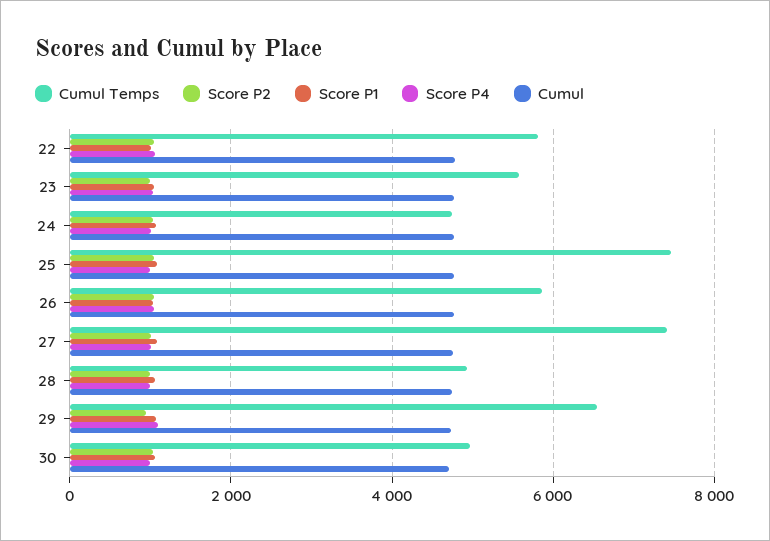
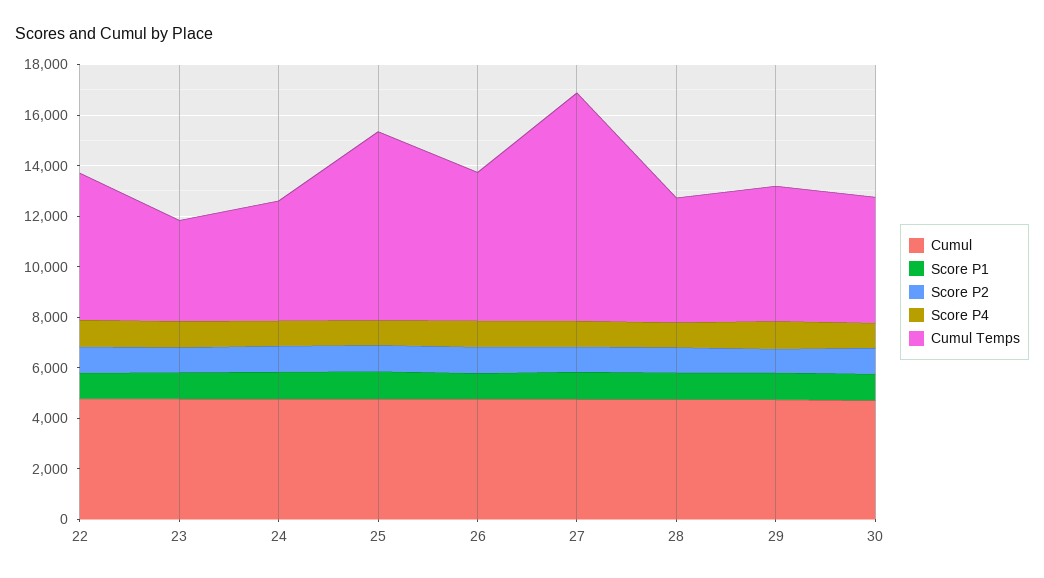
  {
    "Cumul Temps": {
      "22": 5800,
-     "23": 5600,
+     "23": 4000,
      "24": 4800,
      "25": 7400,
      "26": 5800,
-     "27": 7400,
+     "27": 9000,
      "28": 5000,
-     "29": 6600,
+     "29": 5500,
      "30": 5000
    },
    "Score P2": {
      "22": 1000,
      "23": 1000,
      "24": 1000,
      "25": 1000,
      "26": 1000,
      "27": 1000,
      "28": 1000,
      "29": 1000,
      "30": 1000
    },
    "Score P1": {
      "22": 1000,
      "23": 1000,
      "24": 1000,
      "25": 1000,
      "26": 1000,
      "27": 1000,
      "28": 1000,
      "29": 1000,
      "30": 1000
    },
    "Score P4": {
      "22": 1000,
      "23": 1000,
      "24": 1000,
      "25": 1000,
      "26": 1000,
      "27": 1000,
      "28": 1000,
      "29": 1000,
      "30": 1000
    },
    "Cumul": {
      "22": 4800,
      "23": 4800,
      "24": 4800,
      "25": 4800,
      "26": 4800,
      "27": 4800,
      "28": 4800,
      "29": 4800,
      "30": 4800
    }
  }

